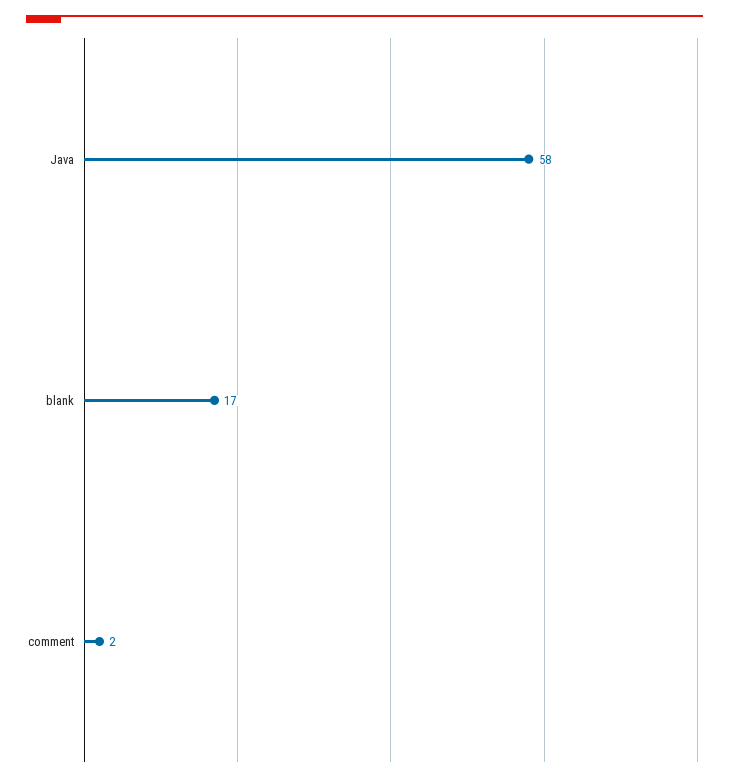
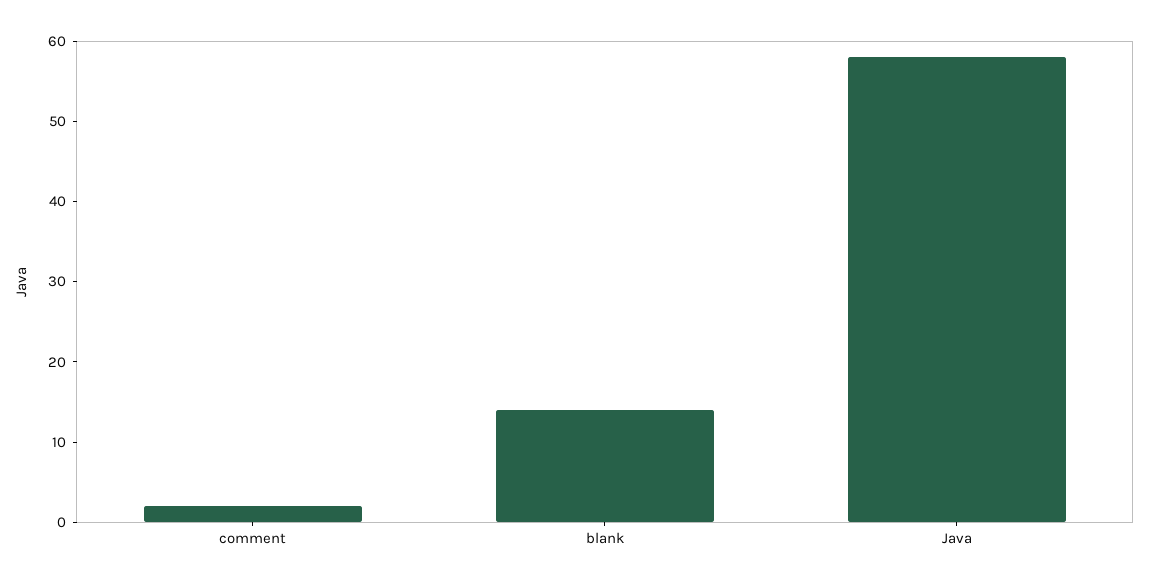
  {
    "Java": 58,
-   "blank": 17,
+   "blank": 14,
    "comment": 2
  }

